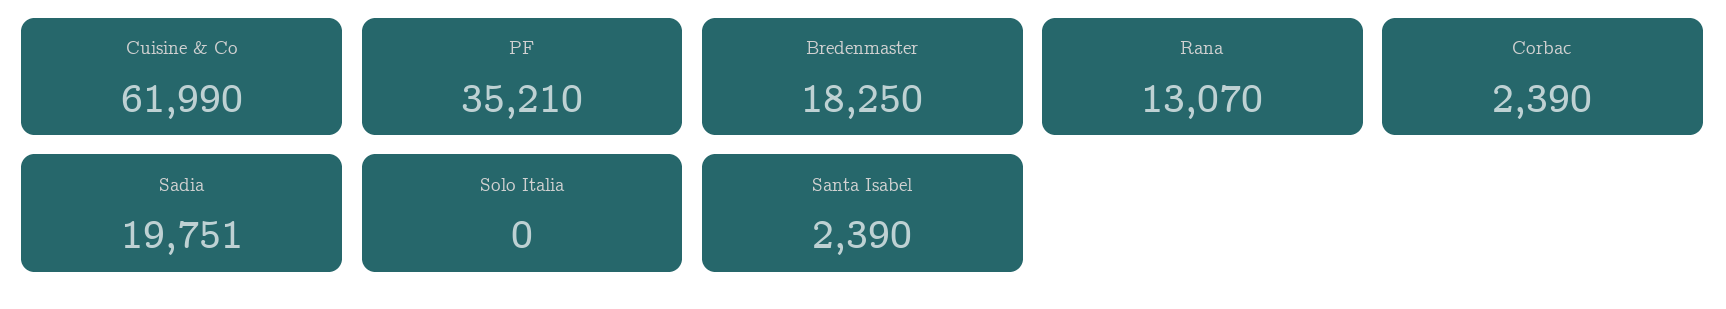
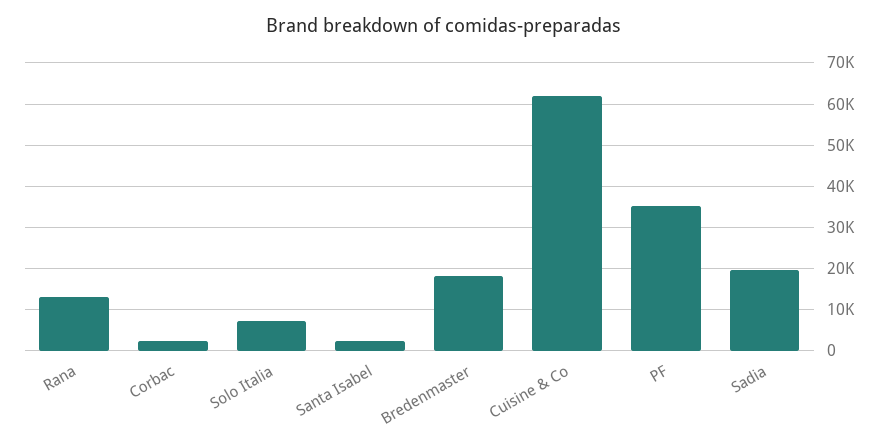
  {
    "Cuisine & Co": 61990,
    "PF": 35210,
    "Bredenmaster": 18250,
    "Rana": 13070,
    "Corbac": 2390,
    "Sadia": 19751,
-   "Solo Italia": 0,
+   "Solo Italia": 8000,
    "Santa Isabel": 2390
  }

